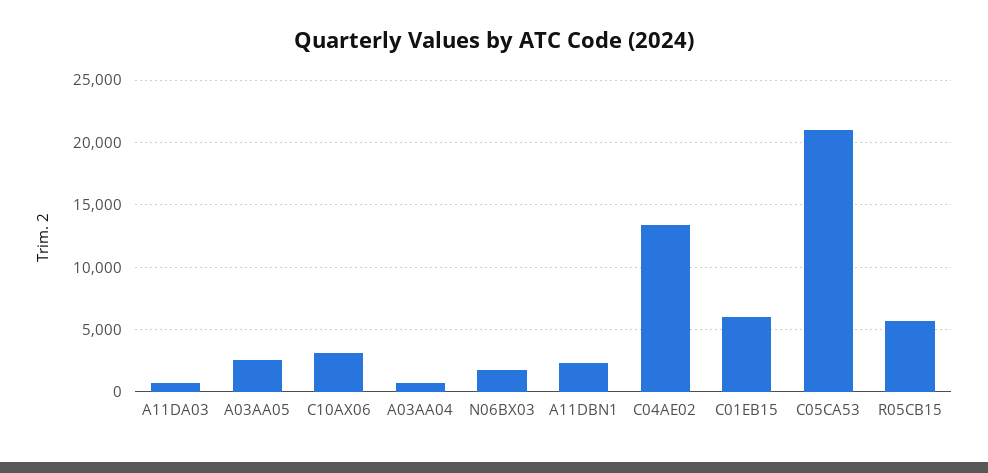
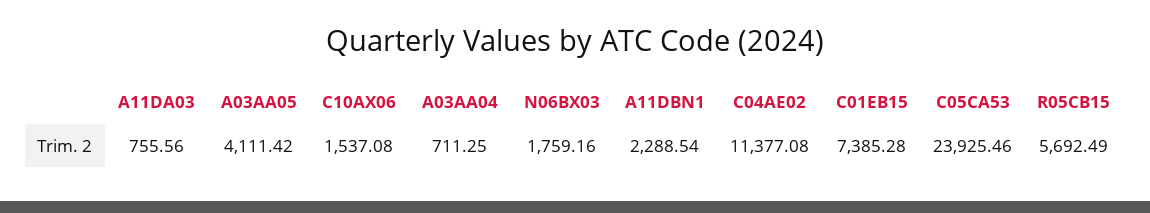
  {
    "A11DA03": 755.56,
-   "A03AA05": 2500,
+   "A03AA05": 4111.42,
-   "C10AX06": 3000,
+   "C10AX06": 1537.08,
    "A03AA04": 711.25,
    "N06BX03": 1759.16,
    "A11DBN1": 2288.54,
-   "C04AE02": 13500,
+   "C04AE02": 11377.08,
-   "C01EB15": 6000,
+   "C01EB15": 7385.28,
-   "C05CA53": 21000,
+   "C05CA53": 23925.46,
    "R05CB15": 5692.49
  }

